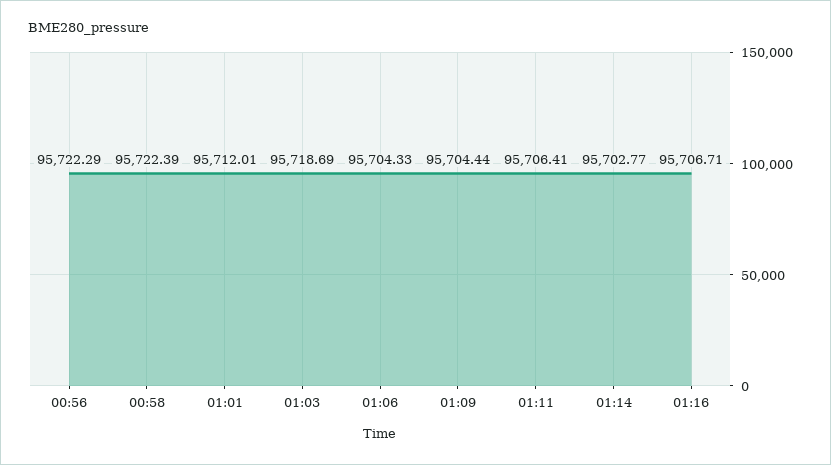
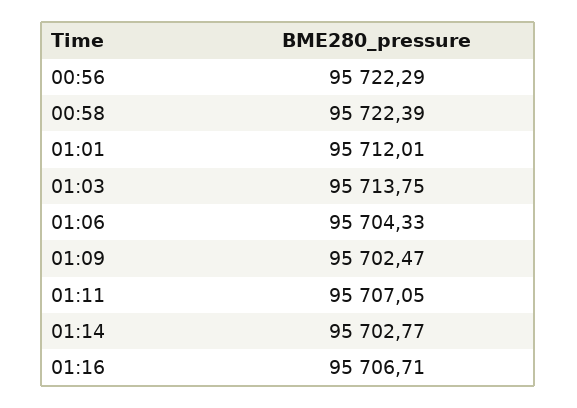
  {
    "00:56": 95722.29,
    "00:58": 95722.39,
    "01:01": 95712.01,
-   "01:03": 95718.69,
+   "01:03": 95713.75,
    "01:06": 95704.33,
-   "01:09": 95704.44,
+   "01:09": 95702.47,
-   "01:11": 95706.41,
+   "01:11": 95707.05,
    "01:14": 95702.77,
    "01:16": 95706.71
  }

